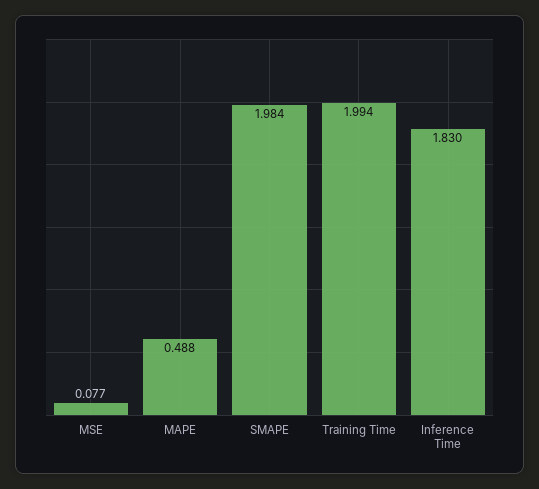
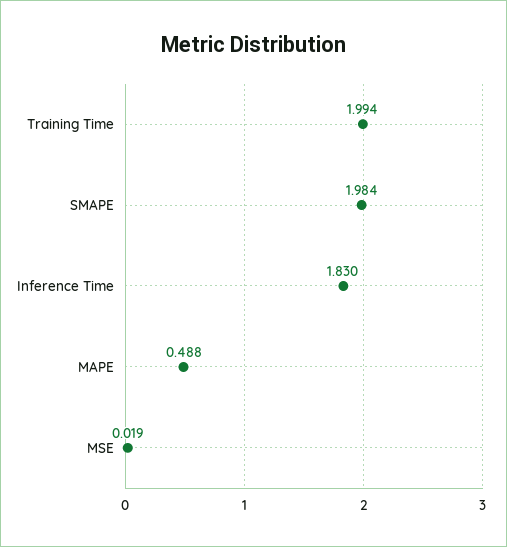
  {
-   "MSE": 0.077,
+   "MSE": 0.019,
    "MAPE": 0.488,
    "SMAPE": 1.984,
    "Training Time": 1.994,
    "Inference Time": 1.83
  }

